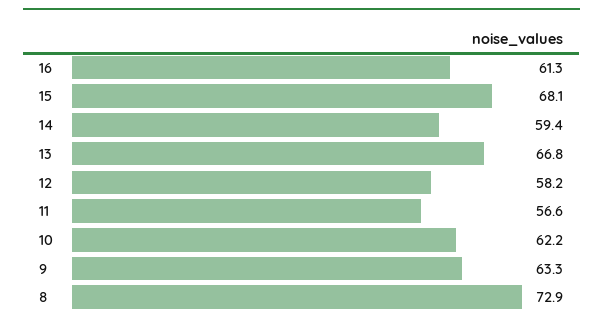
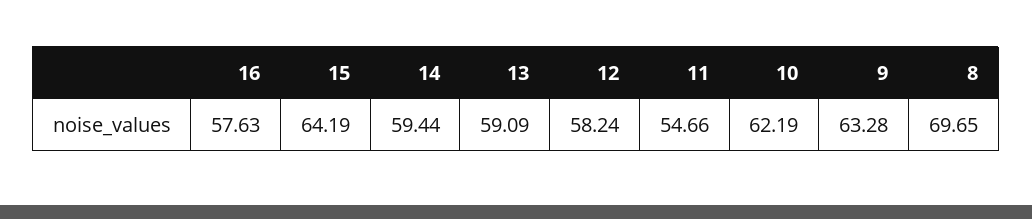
  {
-   "16": 61.3,
+   "16": 57.63,
-   "15": 68.1,
+   "15": 64.19,
    "14": 59.44,
-   "13": 66.8,
+   "13": 59.09,
    "12": 58.24,
-   "11": 56.6,
+   "11": 54.66,
    "10": 62.19,
    "9": 63.28,
-   "8": 72.9
+   "8": 69.65
  }

